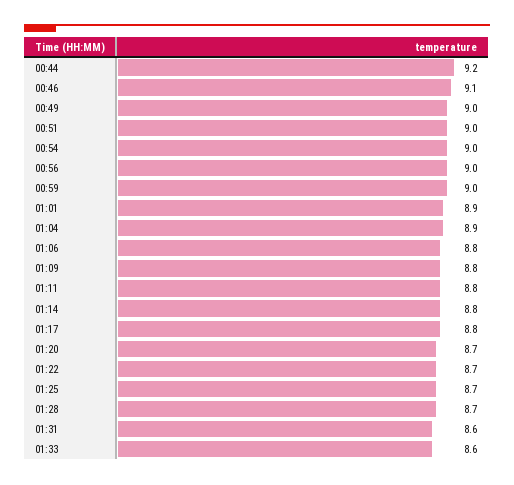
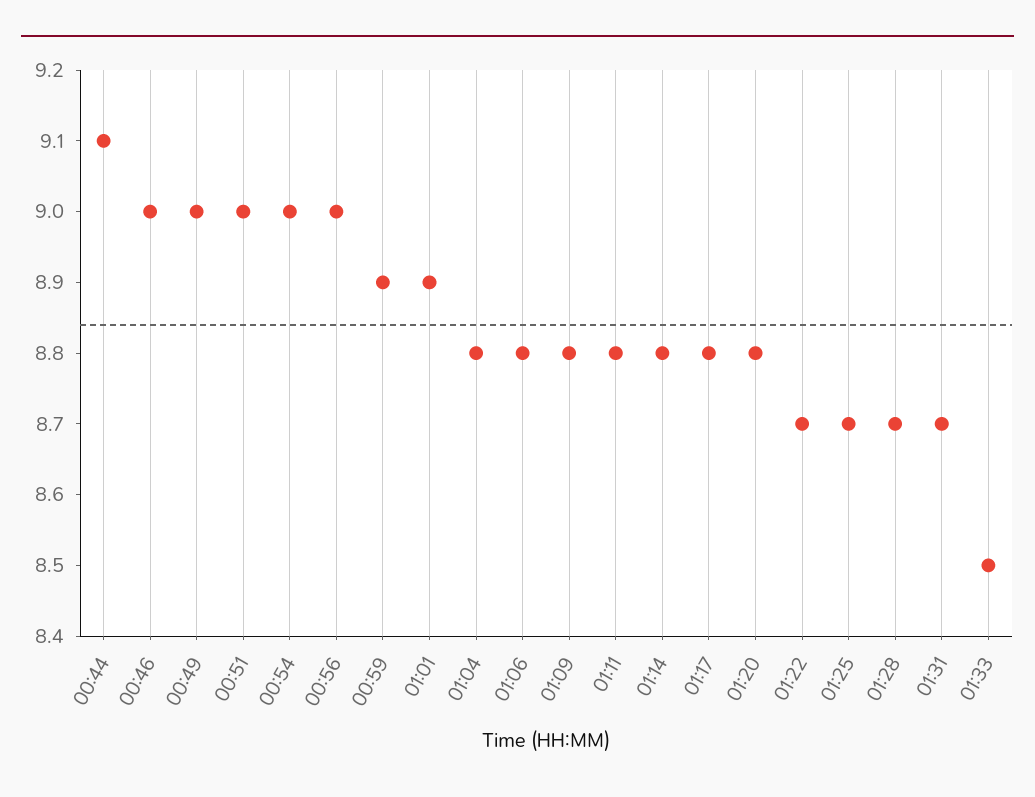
  {
-   "00:44": 9.2,
+   "00:44": 9.1,
-   "00:46": 9.1,
+   "00:46": 9,
    "00:49": 9,
    "00:51": 9,
    "00:54": 9,
    "00:56": 9,
-   "00:59": 9,
+   "00:59": 8.9,
    "01:01": 8.9,
-   "01:04": 8.9,
+   "01:04": 8.8,
    "01:06": 8.8,
    "01:09": 8.8,
    "01:11": 8.8,
    "01:14": 8.8,
    "01:17": 8.8,
-   "01:20": 8.7,
+   "01:20": 8.8,
    "01:22": 8.7,
    "01:25": 8.7,
    "01:28": 8.7,
-   "01:31": 8.6,
+   "01:31": 8.7,
-   "01:33": 8.6
+   "01:33": 8.5
  }

